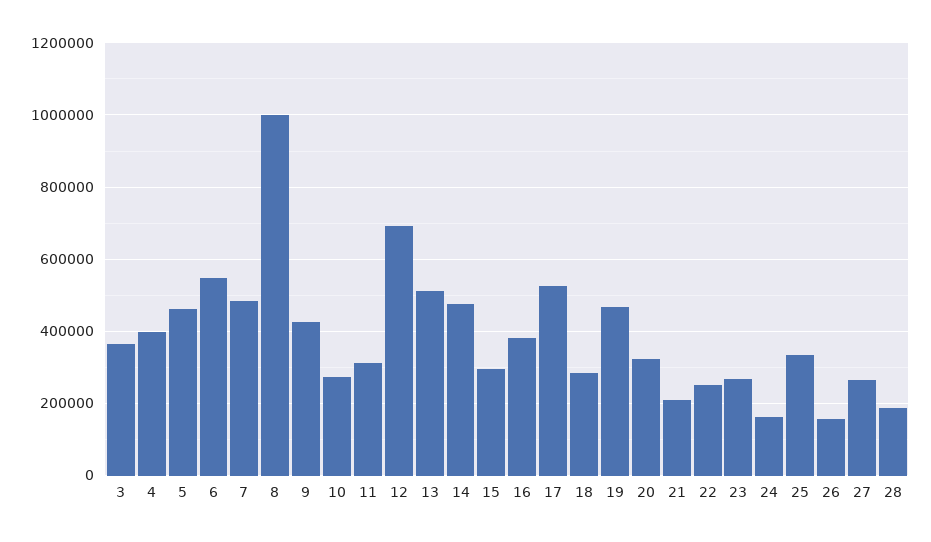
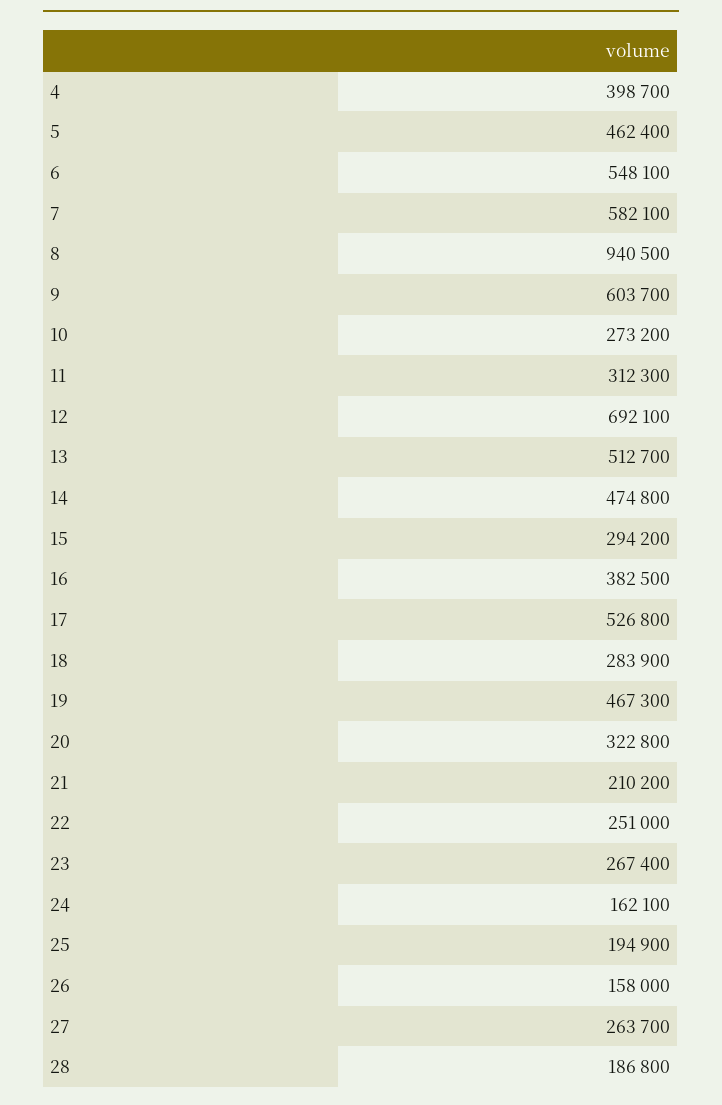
  {
-   "3": 360000,
    "4": 398700,
    "5": 462400,
    "6": 548100,
-   "7": 480000,
+   "7": 582100,
-   "8": 1000000,
+   "8": 940500,
-   "9": 420000,
+   "9": 603700,
    "10": 273200,
    "11": 312300,
    "12": 692100,
    "13": 512700,
    "14": 474800,
    "15": 294200,
    "16": 382500,
    "17": 526800,
    "18": 283900,
    "19": 467300,
    "20": 322800,
    "21": 210200,
    "22": 251000,
    "23": 267400,
    "24": 162100,
-   "25": 340000,
+   "25": 194900,
    "26": 158000,
    "27": 263700,
    "28": 186800
  }

